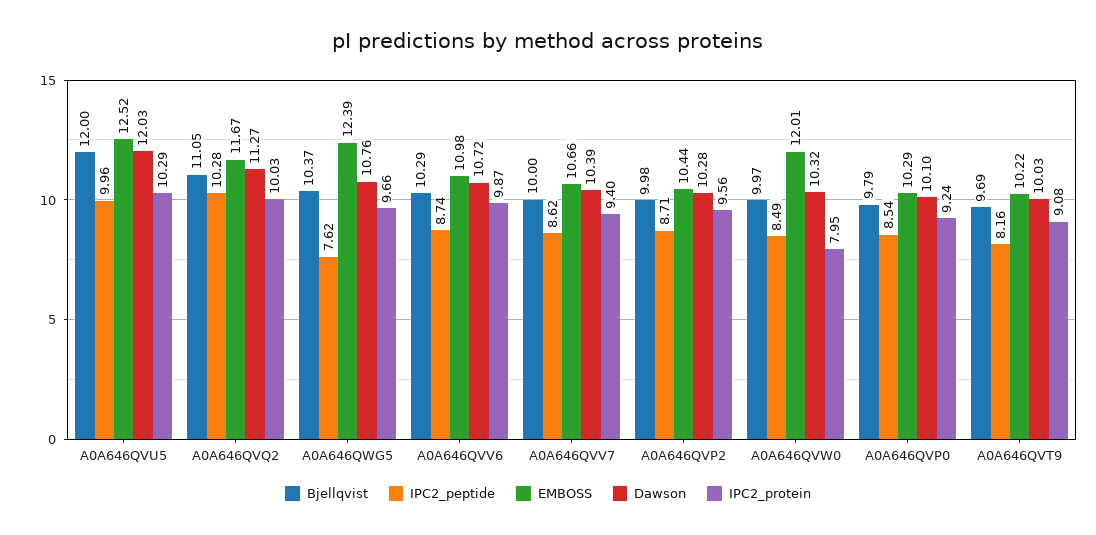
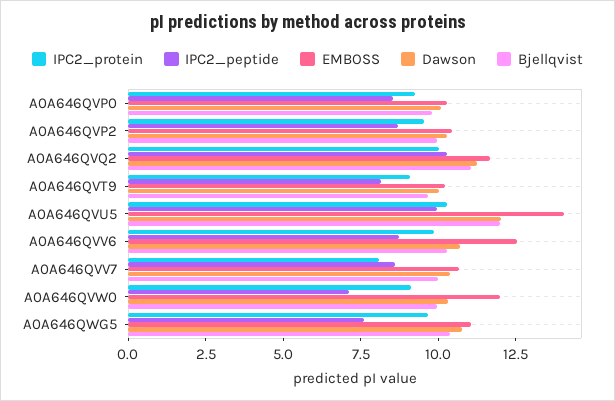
  {
    "Bjellqvist": {
      "A0A646QVU5": 12,
      "A0A646QVQ2": 11.05,
      "A0A646QWG5": 10.37,
      "A0A646QVV6": 10.29,
      "A0A646QVV7": 10,
      "A0A646QVP2": 9.98,
      "A0A646QVW0": 9.97,
      "A0A646QVP0": 9.79,
      "A0A646QVT9": 9.69
    },
    "IPC2_peptide": {
      "A0A646QVU5": 9.96,
      "A0A646QVQ2": 10.28,
      "A0A646QWG5": 7.62,
      "A0A646QVV6": 8.74,
      "A0A646QVV7": 8.62,
      "A0A646QVP2": 8.71,
-     "A0A646QVW0": 8.49,
+     "A0A646QVW0": 7,
      "A0A646QVP0": 8.54,
      "A0A646QVT9": 8.16
    },
    "EMBOSS": {
-     "A0A646QVU5": 12.52,
+     "A0A646QVU5": 14,
      "A0A646QVQ2": 11.67,
-     "A0A646QWG5": 12.39,
+     "A0A646QWG5": 11,
-     "A0A646QVV6": 10.98,
+     "A0A646QVV6": 12.5,
      "A0A646QVV7": 10.66,
      "A0A646QVP2": 10.44,
      "A0A646QVW0": 12.01,
      "A0A646QVP0": 10.29,
      "A0A646QVT9": 10.22
    },
    "Dawson": {
      "A0A646QVU5": 12.03,
      "A0A646QVQ2": 11.27,
      "A0A646QWG5": 10.76,
      "A0A646QVV6": 10.72,
      "A0A646QVV7": 10.39,
      "A0A646QVP2": 10.28,
      "A0A646QVW0": 10.32,
      "A0A646QVP0": 10.1,
      "A0A646QVT9": 10.03
    },
    "IPC2_protein": {
      "A0A646QVU5": 10.29,
      "A0A646QVQ2": 10.03,
      "A0A646QWG5": 9.66,
      "A0A646QVV6": 9.87,
-     "A0A646QVV7": 9.4,
+     "A0A646QVV7": 8,
      "A0A646QVP2": 9.56,
-     "A0A646QVW0": 7.95,
+     "A0A646QVW0": 9,
      "A0A646QVP0": 9.24,
      "A0A646QVT9": 9.08
    }
  }

